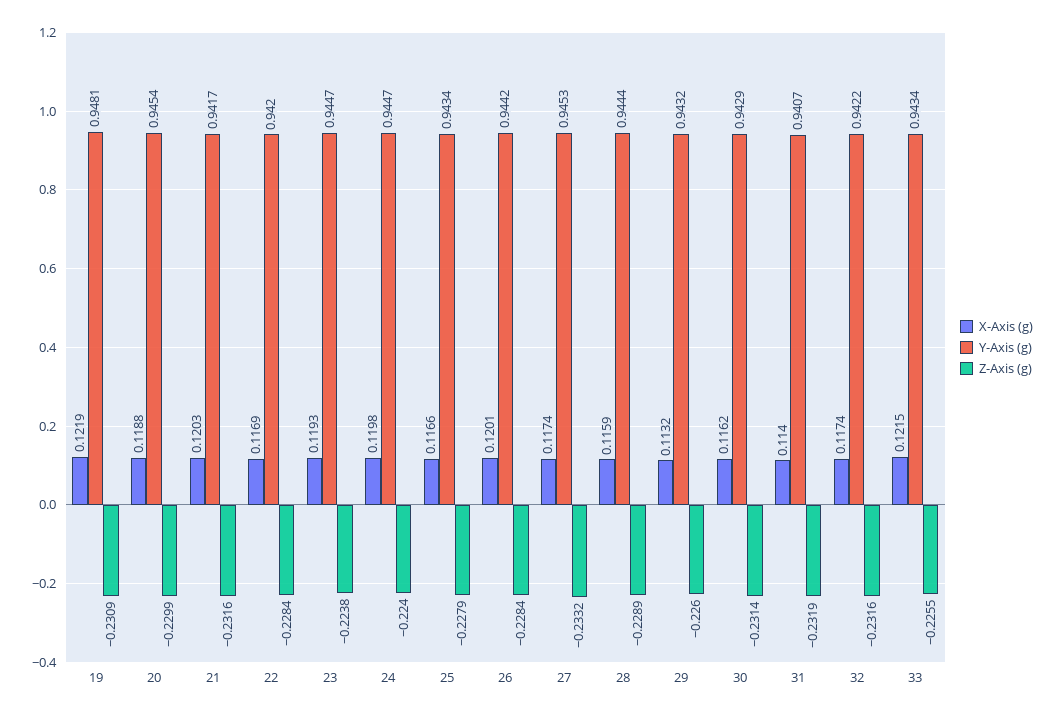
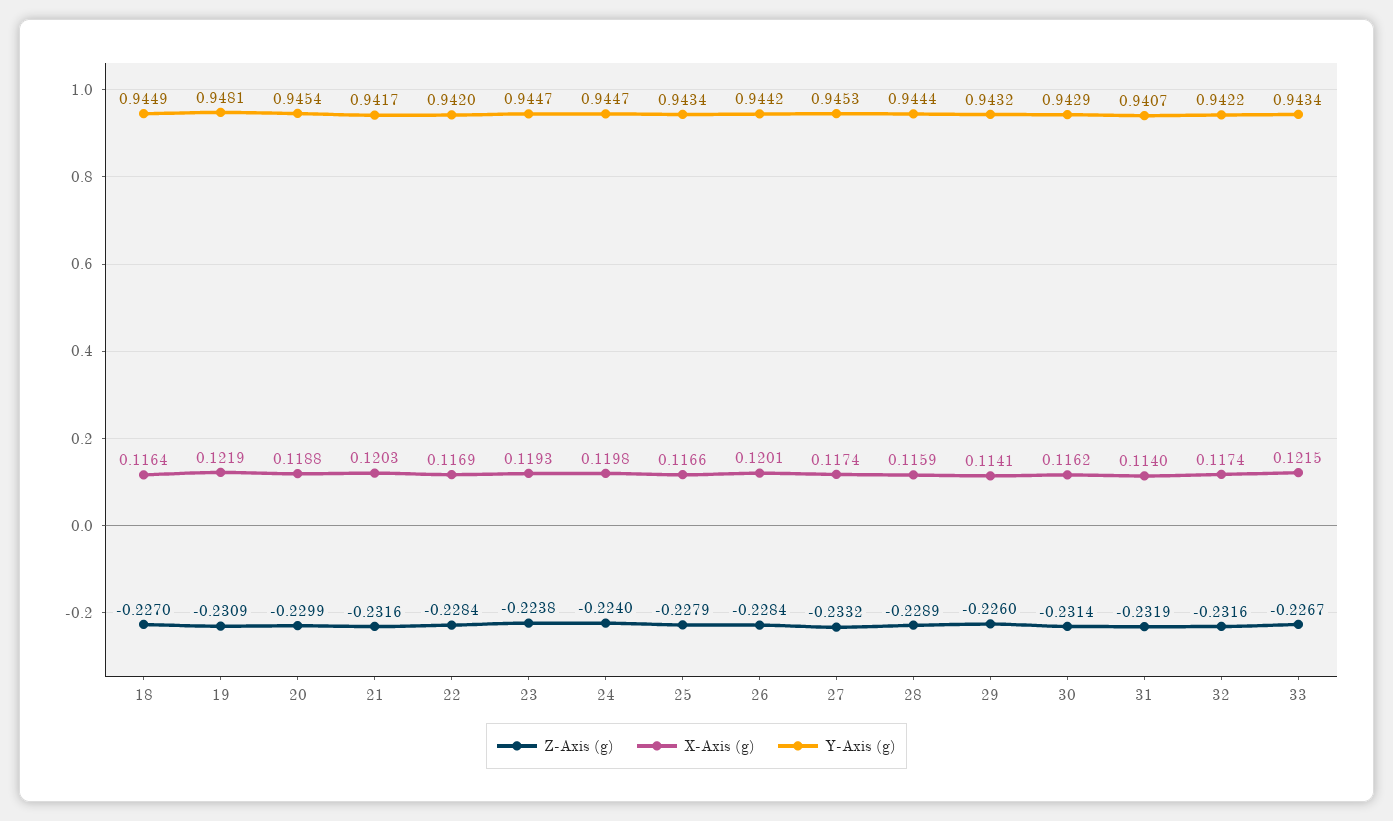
  {
    "X-Axis (g)": {
      "19": 0.1219,
      "20": 0.1188,
      "21": 0.1203,
      "22": 0.1169,
      "23": 0.1193,
      "24": 0.1198,
      "25": 0.1166,
      "26": 0.1201,
      "27": 0.1174,
      "28": 0.1159,
-     "29": 0.1132,
+     "29": 0.1141,
      "30": 0.1162,
      "31": 0.114,
      "32": 0.1174,
-     "33": 0.1215
+     "33": 0.1215,
+     "18": 0.1164
    },
    "Y-Axis (g)": {
      "19": 0.9481,
      "20": 0.9454,
      "21": 0.9417,
      "22": 0.942,
      "23": 0.9447,
      "24": 0.9447,
      "25": 0.9434,
      "26": 0.9442,
      "27": 0.9453,
      "28": 0.9444,
      "29": 0.9432,
      "30": 0.9429,
      "31": 0.9407,
      "32": 0.9422,
-     "33": 0.9434
+     "33": 0.9434,
+     "18": 0.9449
    },
    "Z-Axis (g)": {
      "19": -0.2309,
      "20": -0.2299,
      "21": -0.2316,
      "22": -0.2284,
      "23": -0.2238,
      "24": -0.224,
      "25": -0.2279,
      "26": -0.2284,
      "27": -0.2332,
      "28": -0.2289,
      "29": -0.226,
      "30": -0.2314,
      "31": -0.2319,
      "32": -0.2316,
-     "33": -0.2255
+     "33": -0.2267,
+     "18": -0.227
    }
  }

